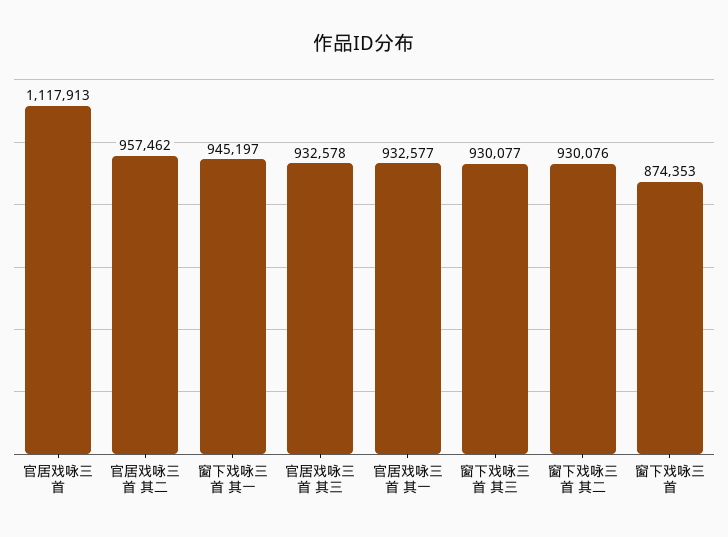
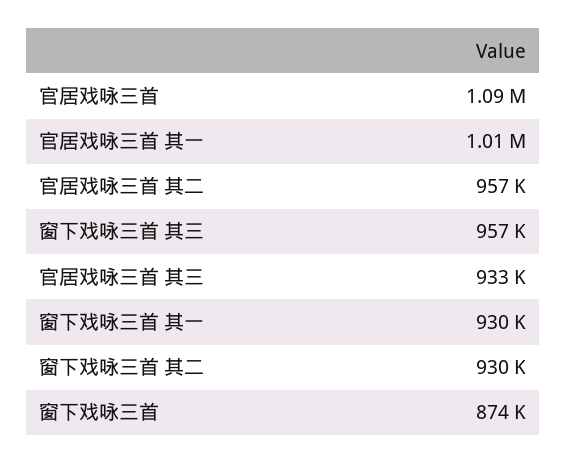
  {
-   "官居戏咏三首": 1117913,
+   "官居戏咏三首": 1090000,
    "官居戏咏三首 其二": 957462,
-   "窗下戏咏三首 其一": 945197,
+   "窗下戏咏三首 其一": 930000,
    "官居戏咏三首 其三": 932578,
-   "官居戏咏三首 其一": 932577,
+   "官居戏咏三首 其一": 1010000,
-   "窗下戏咏三首 其三": 930077,
+   "窗下戏咏三首 其三": 957000,
    "窗下戏咏三首 其二": 930076,
    "窗下戏咏三首": 874353
  }

